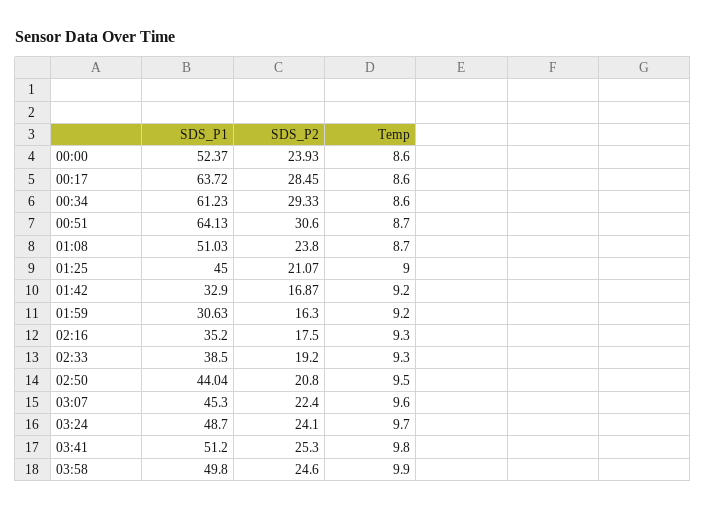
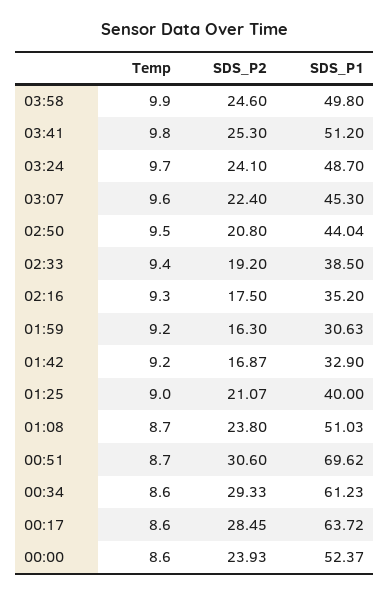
  {
    "SDS_P1": {
      "00:00": 52.37,
      "00:17": 63.72,
      "00:34": 61.23,
-     "00:51": 64.13,
+     "00:51": 69.62,
      "01:08": 51.03,
-     "01:25": 45,
+     "01:25": 40,
      "01:42": 32.9,
      "01:59": 30.63,
      "02:16": 35.2,
      "02:33": 38.5,
      "02:50": 44.04,
      "03:07": 45.3,
      "03:24": 48.7,
      "03:41": 51.2,
      "03:58": 49.8
    },
    "SDS_P2": {
      "00:00": 23.93,
      "00:17": 28.45,
      "00:34": 29.33,
      "00:51": 30.6,
      "01:08": 23.8,
      "01:25": 21.07,
      "01:42": 16.87,
      "01:59": 16.3,
      "02:16": 17.5,
      "02:33": 19.2,
      "02:50": 20.8,
      "03:07": 22.4,
      "03:24": 24.1,
      "03:41": 25.3,
      "03:58": 24.6
    },
    "Temp": {
      "00:00": 8.6,
      "00:17": 8.6,
      "00:34": 8.6,
      "00:51": 8.7,
      "01:08": 8.7,
      "01:25": 9,
      "01:42": 9.2,
      "01:59": 9.2,
      "02:16": 9.3,
-     "02:33": 9.3,
+     "02:33": 9.4,
      "02:50": 9.5,
      "03:07": 9.6,
      "03:24": 9.7,
      "03:41": 9.8,
      "03:58": 9.9
    }
  }

